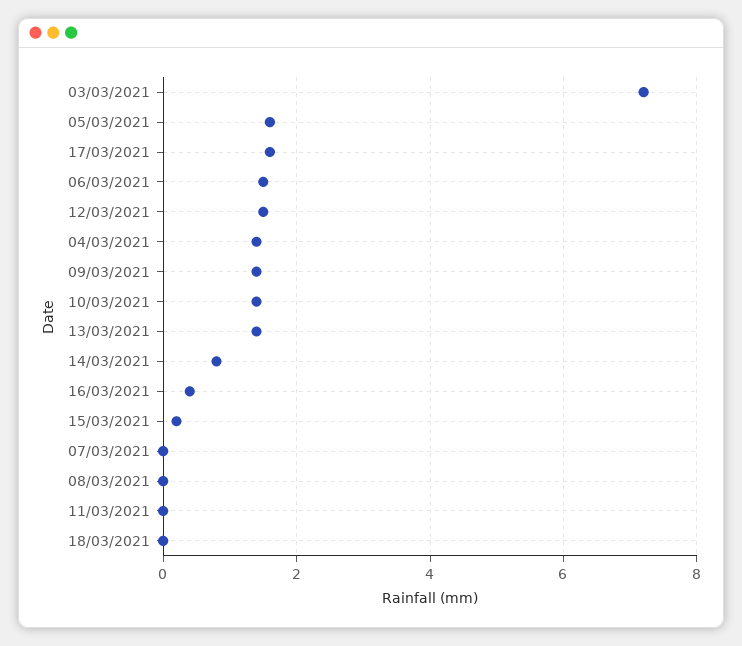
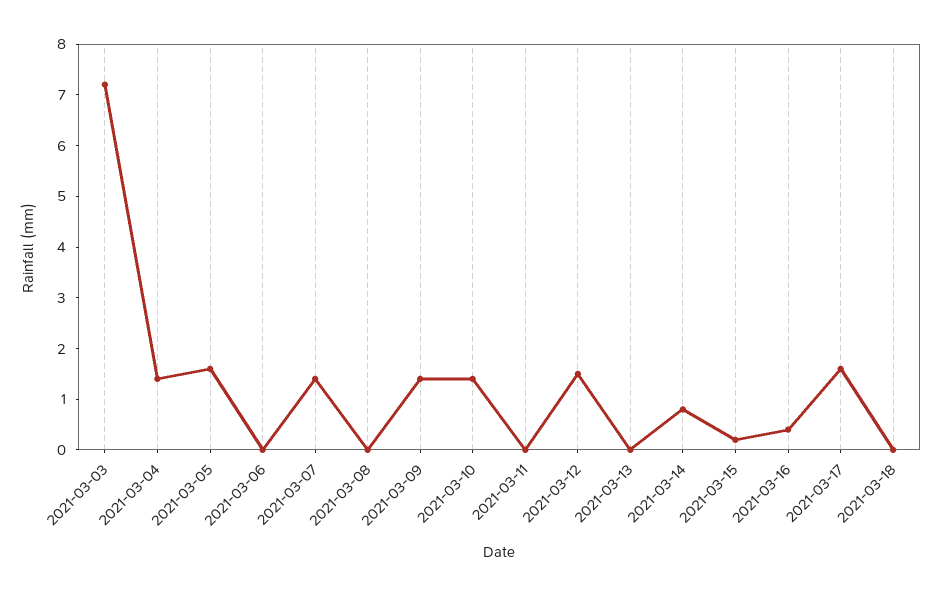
  {
    "03/03/2021": 7,
    "05/03/2021": 1.5,
    "17/03/2021": 1.5,
-   "06/03/2021": 1.5,
+   "06/03/2021": 0,
    "12/03/2021": 1.5,
    "04/03/2021": 1.5,
    "09/03/2021": 1.5,
    "10/03/2021": 1.5,
-   "13/03/2021": 1.5,
+   "13/03/2021": 0,
    "14/03/2021": 1,
    "16/03/2021": 0.5,
    "15/03/2021": 0,
-   "07/03/2021": 0,
+   "07/03/2021": 1.5,
    "08/03/2021": 0,
    "11/03/2021": 0,
    "18/03/2021": 0
  }

